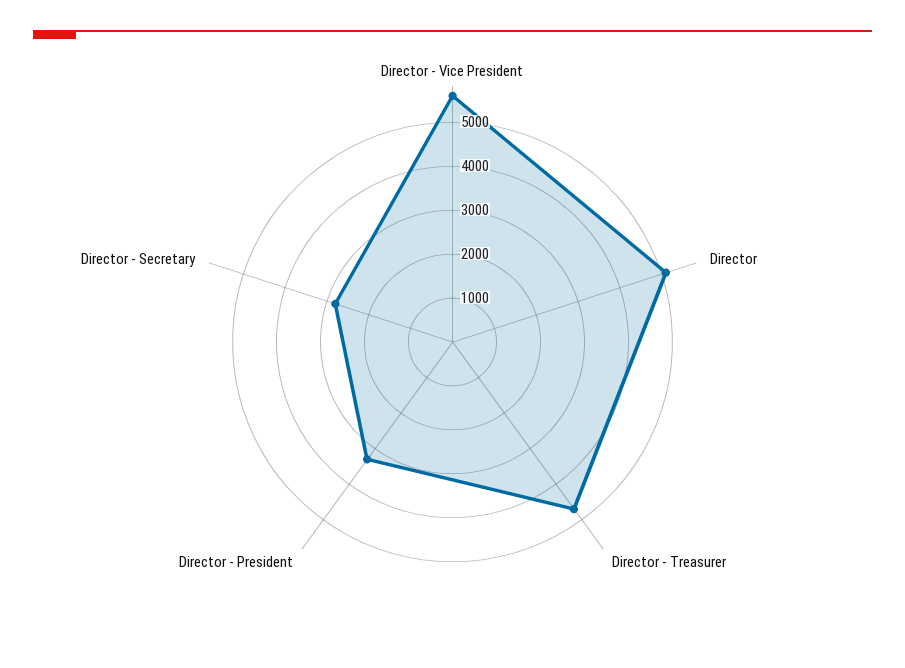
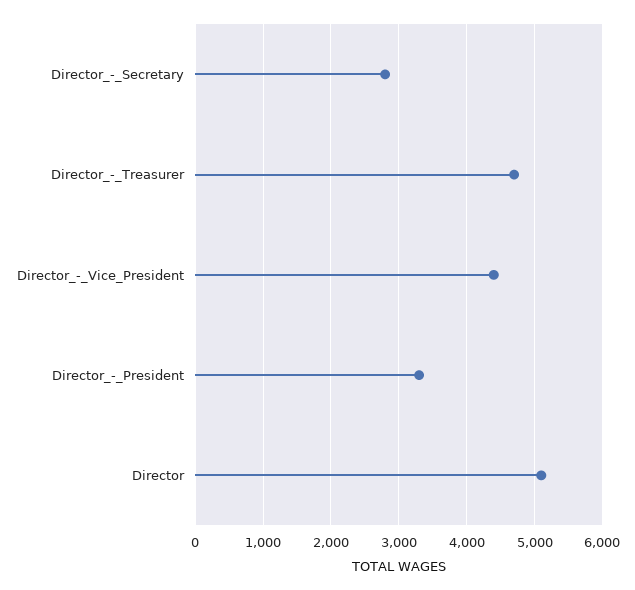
  {
-   "Director - Vice President": 5600,
+   "Director - Vice President": 4400,
    "Director": 5100,
    "Director - Treasurer": 4700,
    "Director - President": 3300,
    "Director - Secretary": 2800
  }

